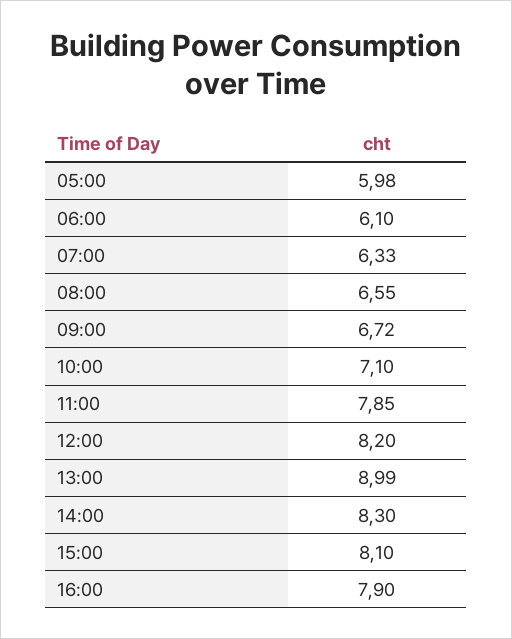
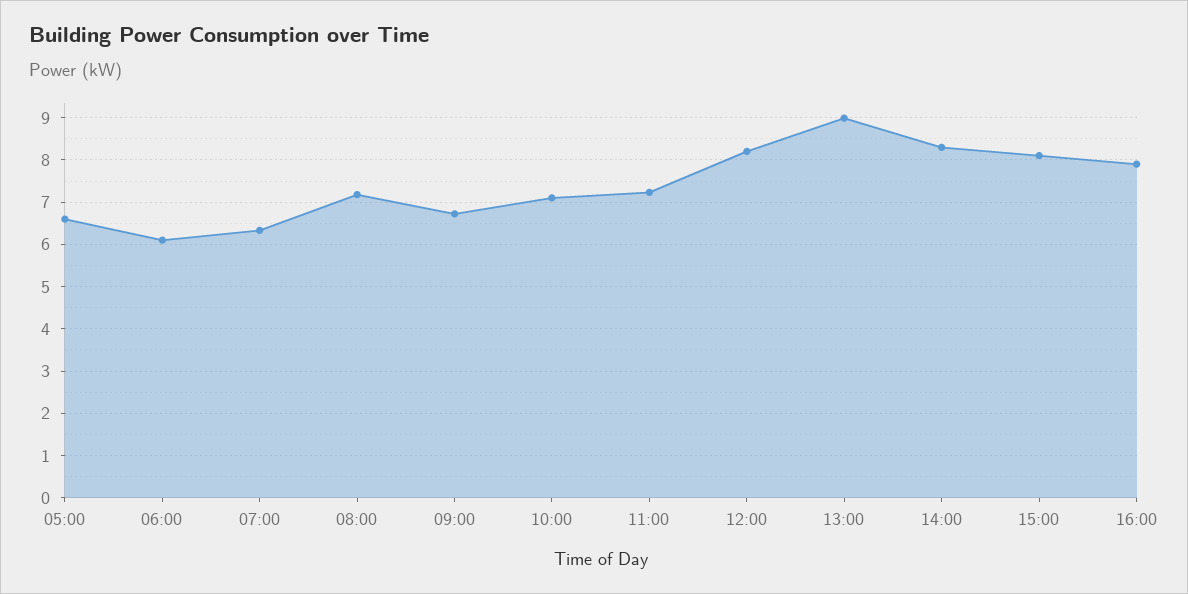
  {
-   "05:00": 5.98,
+   "05:00": 6.6,
    "06:00": 6.1,
    "07:00": 6.33,
-   "08:00": 6.55,
+   "08:00": 7.2,
    "09:00": 6.72,
    "10:00": 7.1,
-   "11:00": 7.85,
+   "11:00": 7.2,
    "12:00": 8.2,
    "13:00": 8.99,
    "14:00": 8.3,
    "15:00": 8.1,
    "16:00": 7.9
  }

